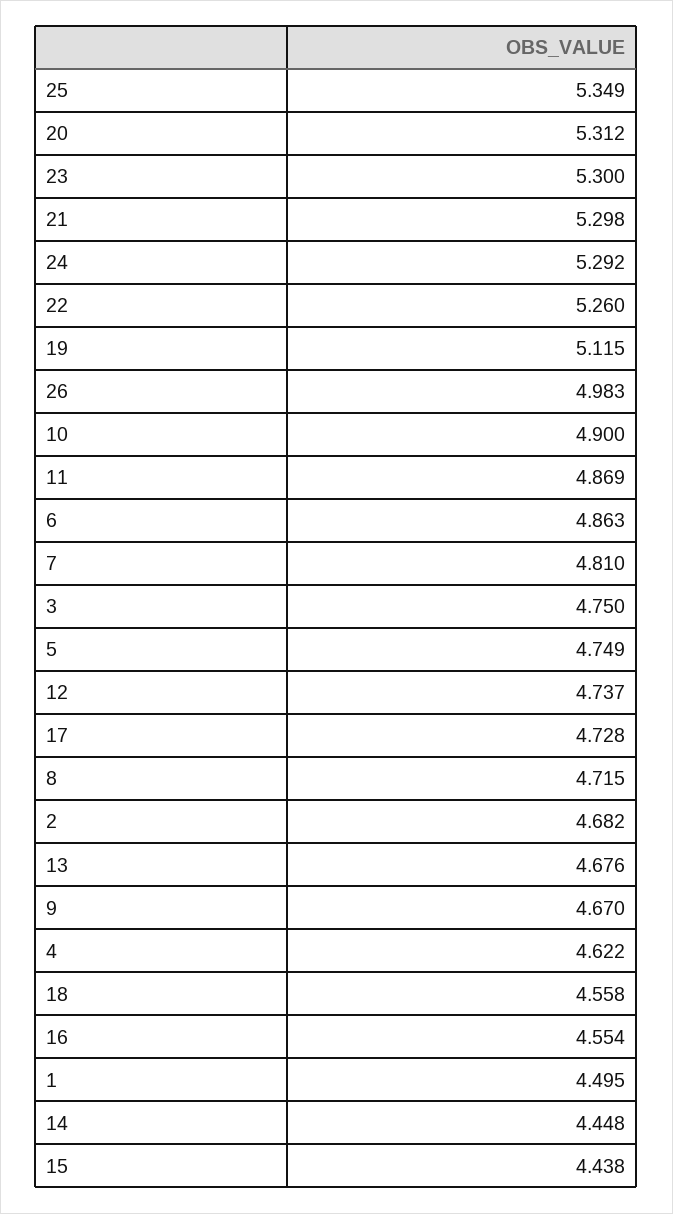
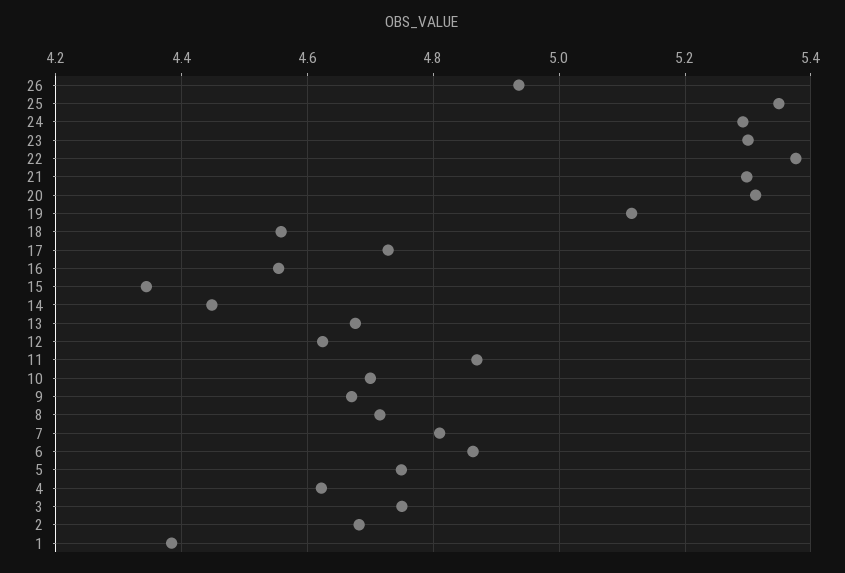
  {
    "25": 5.349,
    "20": 5.312,
    "23": 5.3,
    "21": 5.298,
    "24": 5.292,
-   "22": 5.26,
+   "22": 5.38,
    "19": 5.115,
-   "26": 4.983,
+   "26": 4.94,
-   "10": 4.9,
+   "10": 4.7,
    "11": 4.869,
    "6": 4.863,
    "7": 4.81,
    "3": 4.75,
    "5": 4.749,
-   "12": 4.737,
+   "12": 4.62,
    "17": 4.728,
    "8": 4.715,
    "2": 4.682,
    "13": 4.676,
    "9": 4.67,
    "4": 4.622,
    "18": 4.558,
    "16": 4.554,
-   "1": 4.495,
+   "1": 4.38,
    "14": 4.448,
-   "15": 4.438
+   "15": 4.34
  }

